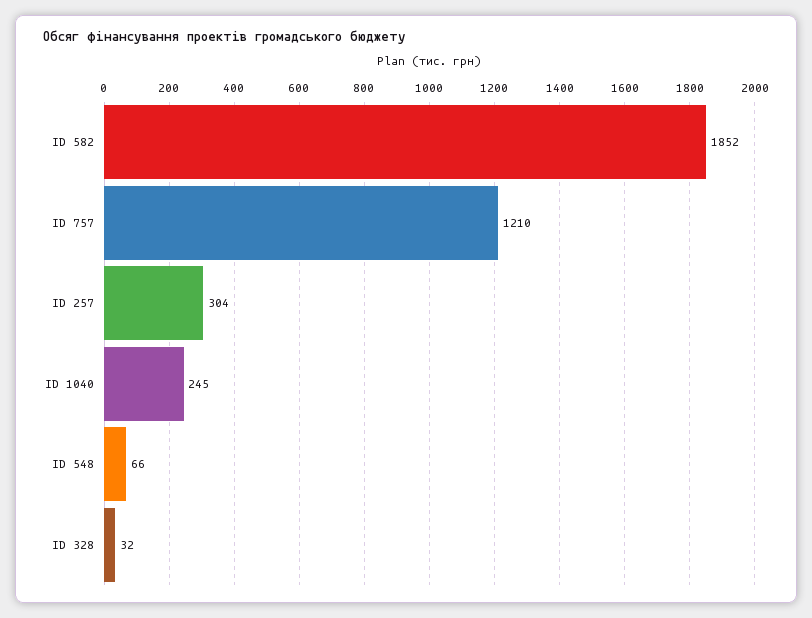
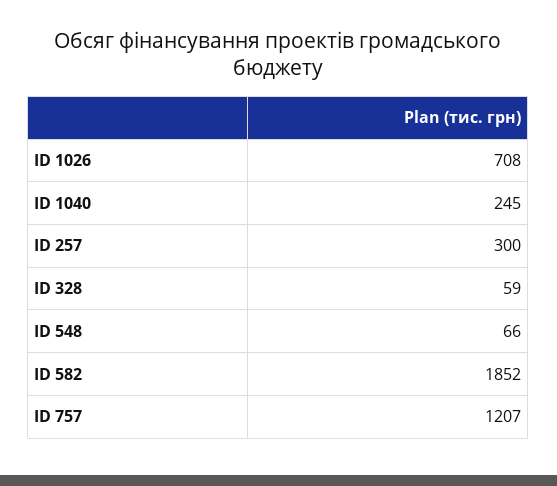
  {
    "ID 582": 1852,
-   "ID 757": 1210,
+   "ID 757": 1207,
-   "ID 257": 304,
+   "ID 257": 300,
    "ID 1040": 245,
    "ID 548": 66,
-   "ID 328": 32
+   "ID 328": 59,
+   "ID 1026": 708
  }

